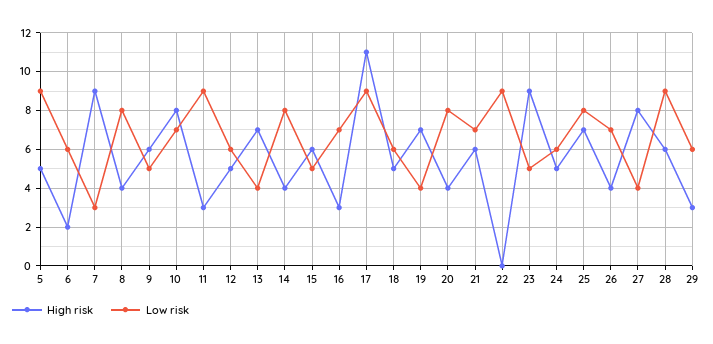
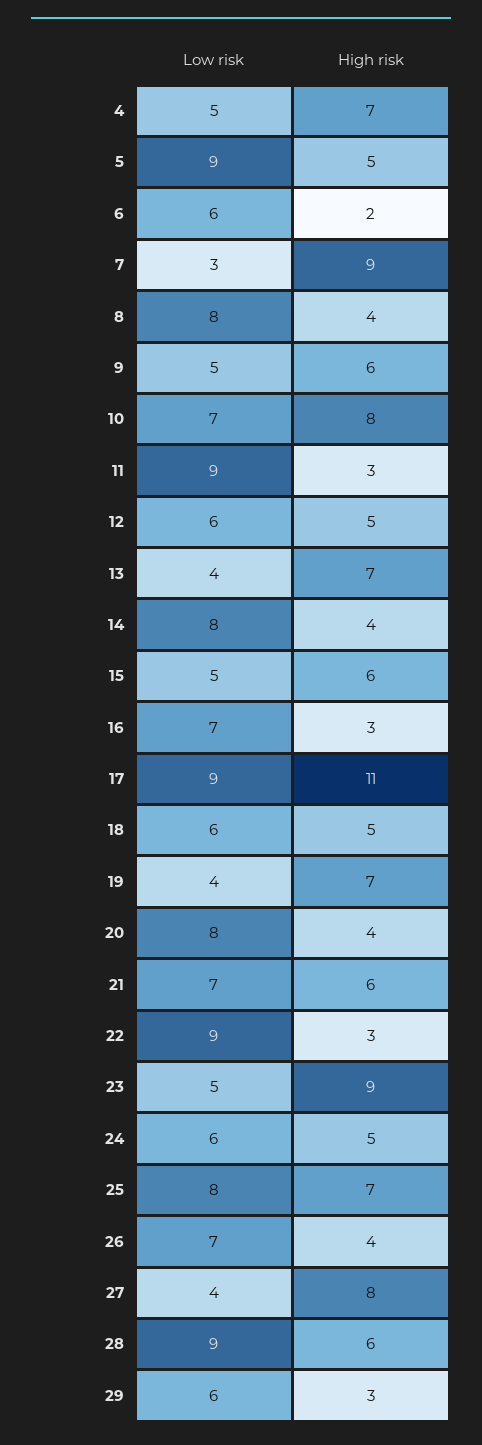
  {
    "High risk": {
      "5": 5,
      "6": 2,
      "7": 9,
      "8": 4,
      "9": 6,
      "10": 8,
      "11": 3,
      "12": 5,
      "13": 7,
      "14": 4,
      "15": 6,
      "16": 3,
      "17": 11,
      "18": 5,
      "19": 7,
      "20": 4,
      "21": 6,
-     "22": 0,
+     "22": 3,
      "23": 9,
      "24": 5,
      "25": 7,
      "26": 4,
      "27": 8,
      "28": 6,
-     "29": 3
+     "29": 3,
+     "4": 7
    },
    "Low risk": {
      "5": 9,
      "6": 6,
      "7": 3,
      "8": 8,
      "9": 5,
      "10": 7,
      "11": 9,
      "12": 6,
      "13": 4,
      "14": 8,
      "15": 5,
      "16": 7,
      "17": 9,
      "18": 6,
      "19": 4,
      "20": 8,
      "21": 7,
      "22": 9,
      "23": 5,
      "24": 6,
      "25": 8,
      "26": 7,
      "27": 4,
      "28": 9,
-     "29": 6
+     "29": 6,
+     "4": 5
    }
  }

